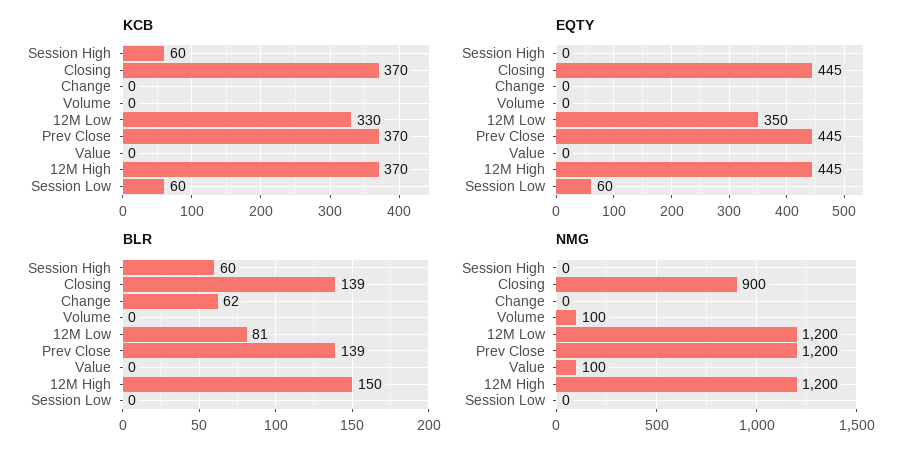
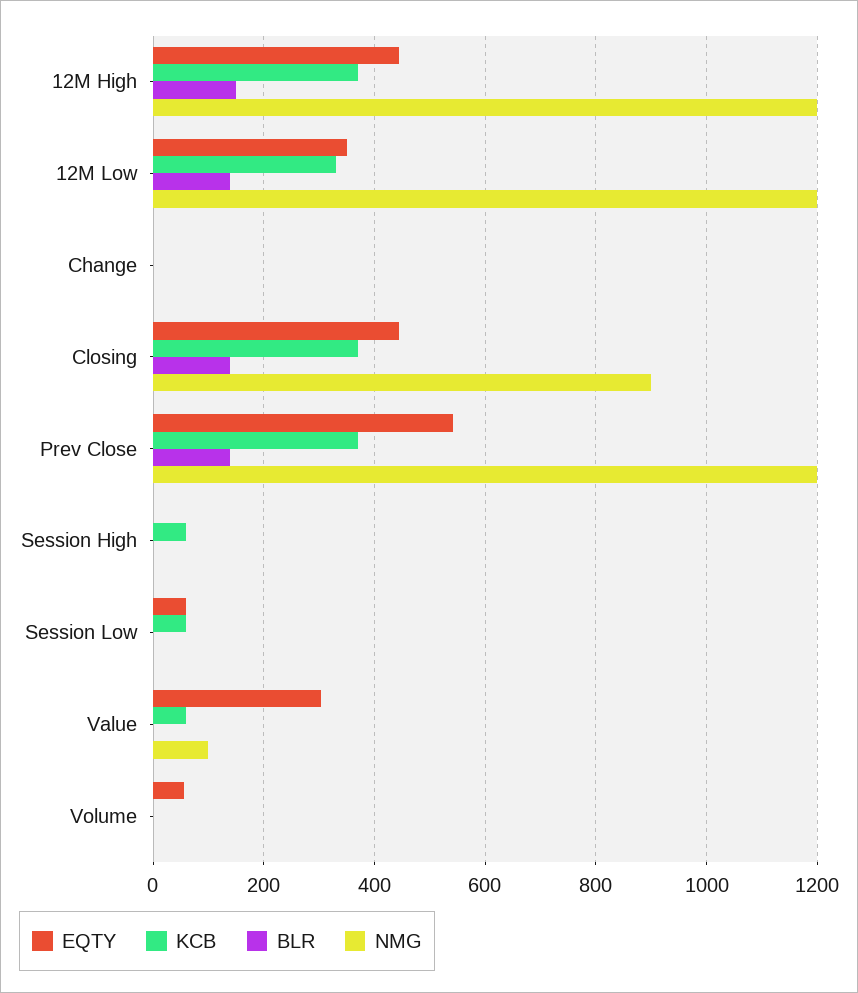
  {
    "KCB": {
      "Session High": 60,
      "Closing": 370,
      "Change": 0,
      "Volume": 0,
      "12M Low": 330,
      "Prev Close": 370,
-     "Value": 0,
+     "Value": 60,
      "12M High": 370,
      "Session Low": 60
    },
    "EQTY": {
      "Session High": 0,
      "Closing": 445,
      "Change": 0,
-     "Volume": 0,
+     "Volume": 60,
      "12M Low": 350,
-     "Prev Close": 445,
+     "Prev Close": 540,
-     "Value": 0,
+     "Value": 300,
      "12M High": 445,
      "Session Low": 60
    },
    "BLR": {
-     "Session High": 60,
+     "Session High": 0,
      "Closing": 139,
-     "Change": 62,
+     "Change": 0,
      "Volume": 0,
-     "12M Low": 81,
+     "12M Low": 140,
      "Prev Close": 139,
      "Value": 0,
      "12M High": 150,
      "Session Low": 0
    },
    "NMG": {
      "Session High": 0,
      "Closing": 900,
      "Change": 0,
-     "Volume": 100,
+     "Volume": 0,
      "12M Low": 1200,
      "Prev Close": 1200,
      "Value": 100,
      "12M High": 1200,
      "Session Low": 0
    }
  }

